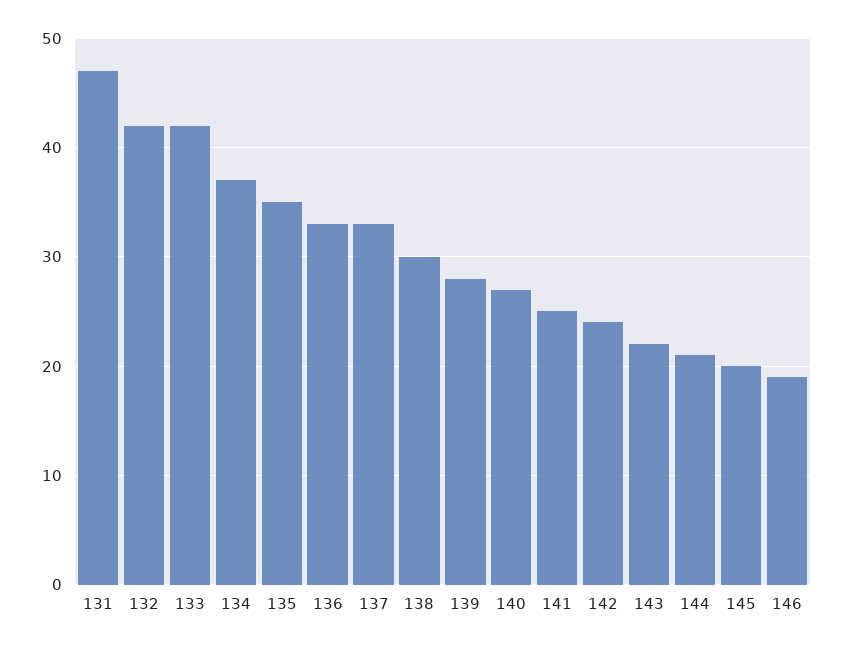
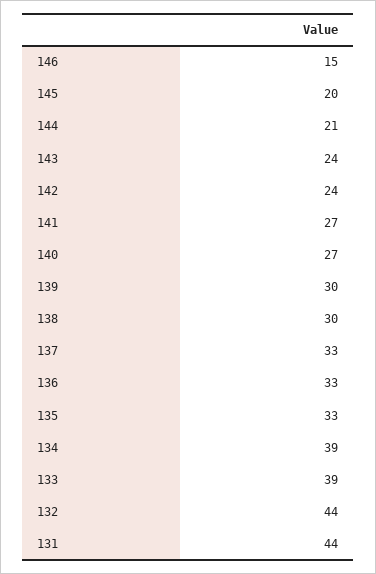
  {
-   "131": 47,
+   "131": 44,
-   "132": 42,
+   "132": 44,
-   "133": 42,
+   "133": 39,
-   "134": 37,
+   "134": 39,
-   "135": 35,
+   "135": 33,
    "136": 33,
    "137": 33,
    "138": 30,
-   "139": 28,
+   "139": 30,
    "140": 27,
-   "141": 25,
+   "141": 27,
    "142": 24,
-   "143": 22,
+   "143": 24,
    "144": 21,
    "145": 20,
-   "146": 19
+   "146": 15
  }

